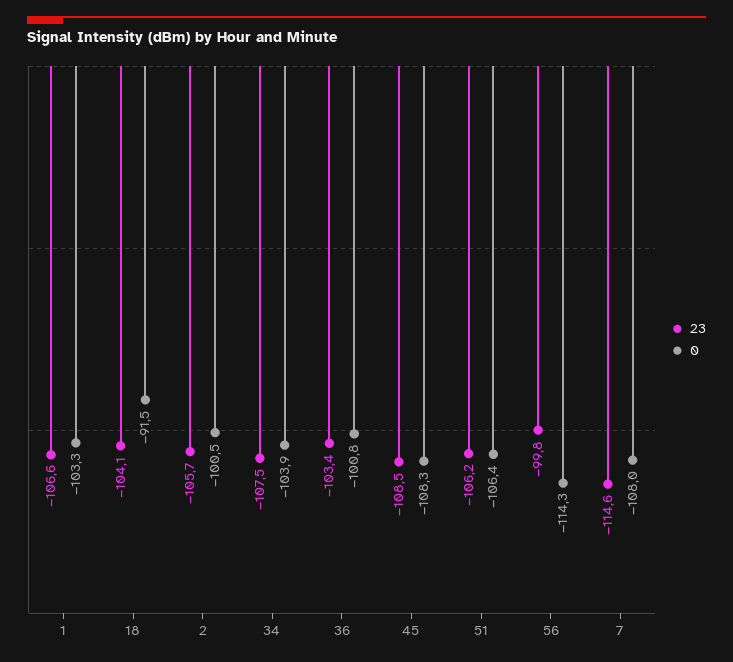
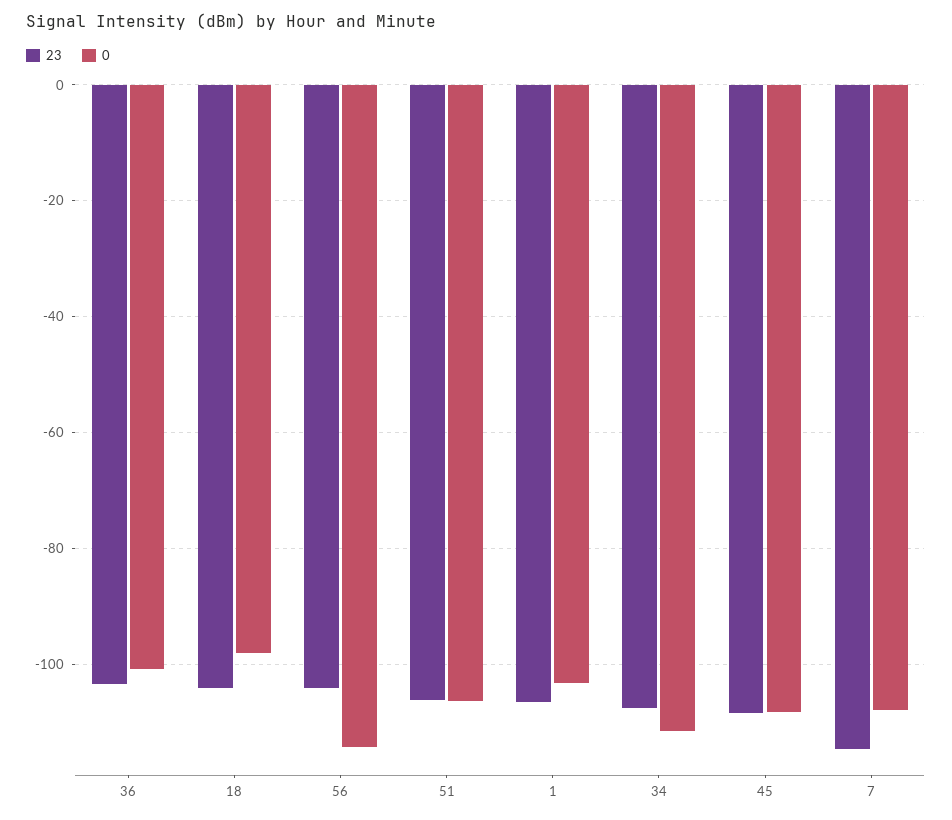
  {
    "23": {
      "1": -106.6,
      "18": -104.1,
-     "2": -105.7,
      "34": -107.5,
      "36": -103.4,
      "45": -108.5,
      "51": -106.2,
-     "56": -99.8,
+     "56": -104,
      "7": -114.6
    },
    "0": {
      "1": -103.3,
-     "18": -91.5,
+     "18": -98,
-     "2": -100.5,
-     "34": -103.9,
+     "34": -112,
      "36": -100.8,
      "45": -108.3,
      "51": -106.4,
      "56": -114.3,
      "7": -108
    }
  }

